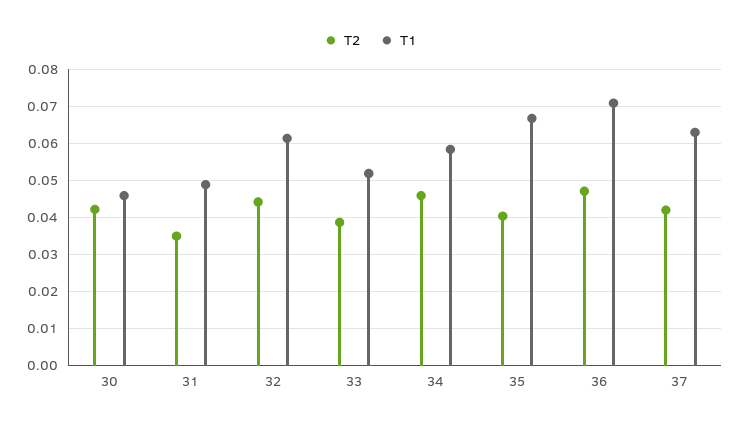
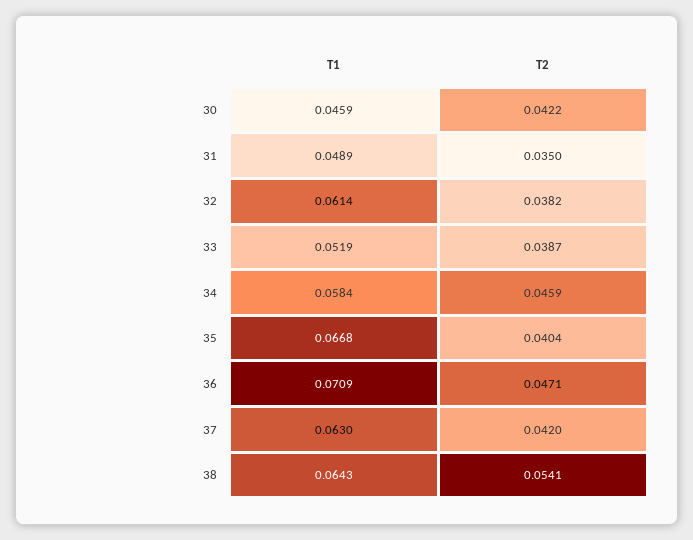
  {
    "T2": {
      "30": 0.0422,
      "31": 0.035,
-     "32": 0.044,
+     "32": 0.0382,
      "33": 0.0387,
      "34": 0.0459,
      "35": 0.0404,
      "36": 0.0471,
-     "37": 0.042
+     "37": 0.042,
+     "38": 0.0541
    },
    "T1": {
      "30": 0.0459,
      "31": 0.0489,
      "32": 0.0614,
      "33": 0.0519,
      "34": 0.0584,
      "35": 0.0668,
      "36": 0.0709,
-     "37": 0.063
+     "37": 0.063,
+     "38": 0.0643
    }
  }

